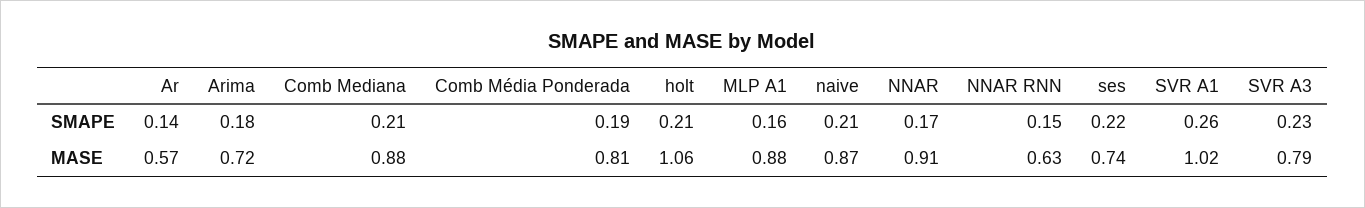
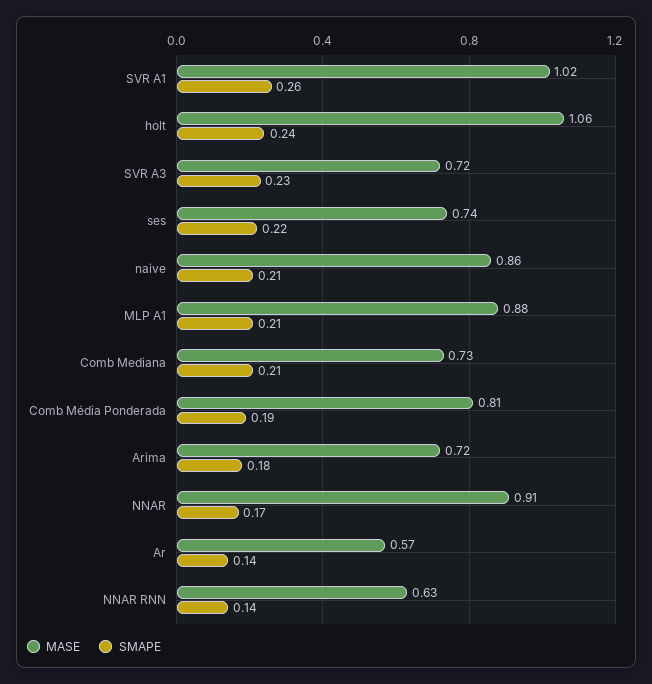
  {
    "SMAPE": {
      "Ar": 0.14,
      "Arima": 0.18,
      "Comb Mediana": 0.21,
      "Comb Média Ponderada": 0.19,
-     "holt": 0.21,
+     "holt": 0.24,
-     "MLP A1": 0.16,
+     "MLP A1": 0.21,
      "naive": 0.21,
      "NNAR": 0.17,
-     "NNAR RNN": 0.15,
+     "NNAR RNN": 0.14,
      "ses": 0.22,
      "SVR A1": 0.26,
      "SVR A3": 0.23
    },
    "MASE": {
      "Ar": 0.57,
      "Arima": 0.72,
-     "Comb Mediana": 0.88,
+     "Comb Mediana": 0.73,
      "Comb Média Ponderada": 0.81,
      "holt": 1.06,
      "MLP A1": 0.88,
-     "naive": 0.87,
+     "naive": 0.86,
      "NNAR": 0.91,
      "NNAR RNN": 0.63,
      "ses": 0.74,
      "SVR A1": 1.02,
-     "SVR A3": 0.79
+     "SVR A3": 0.72
    }
  }

